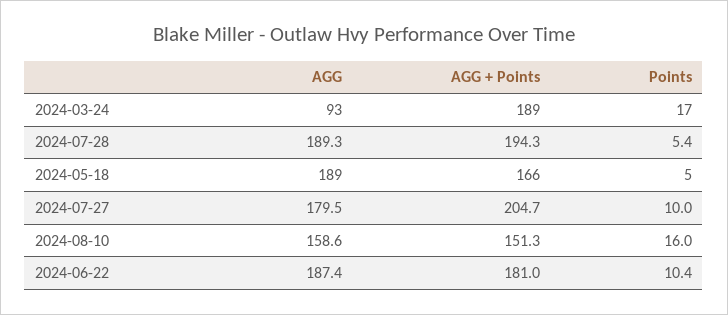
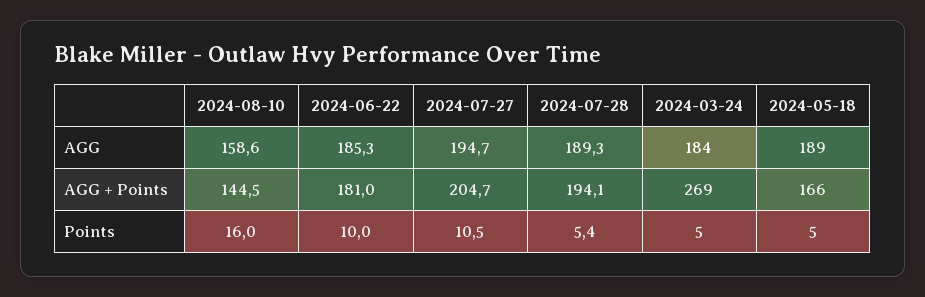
  {
    "AGG": {
-     "2024-03-24": 93,
+     "2024-03-24": 184,
      "2024-07-28": 189.3,
      "2024-05-18": 189,
-     "2024-07-27": 179.5,
+     "2024-07-27": 194.7,
      "2024-08-10": 158.6,
-     "2024-06-22": 187.4
+     "2024-06-22": 185.3
    },
    "AGG + Points": {
-     "2024-03-24": 189,
+     "2024-03-24": 269,
-     "2024-07-28": 194.3,
+     "2024-07-28": 194.1,
      "2024-05-18": 166,
      "2024-07-27": 204.7,
-     "2024-08-10": 151.3,
+     "2024-08-10": 144.5,
      "2024-06-22": 181
    },
    "Points": {
-     "2024-03-24": 17,
+     "2024-03-24": 5,
      "2024-07-28": 5.4,
      "2024-05-18": 5,
-     "2024-07-27": 10,
+     "2024-07-27": 10.5,
      "2024-08-10": 16,
-     "2024-06-22": 10.4
+     "2024-06-22": 10
    }
  }

